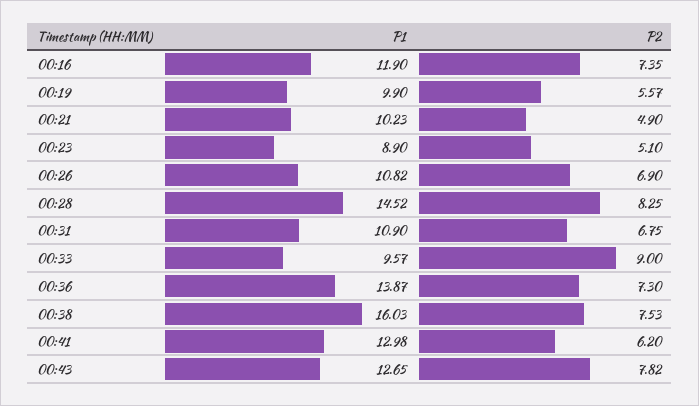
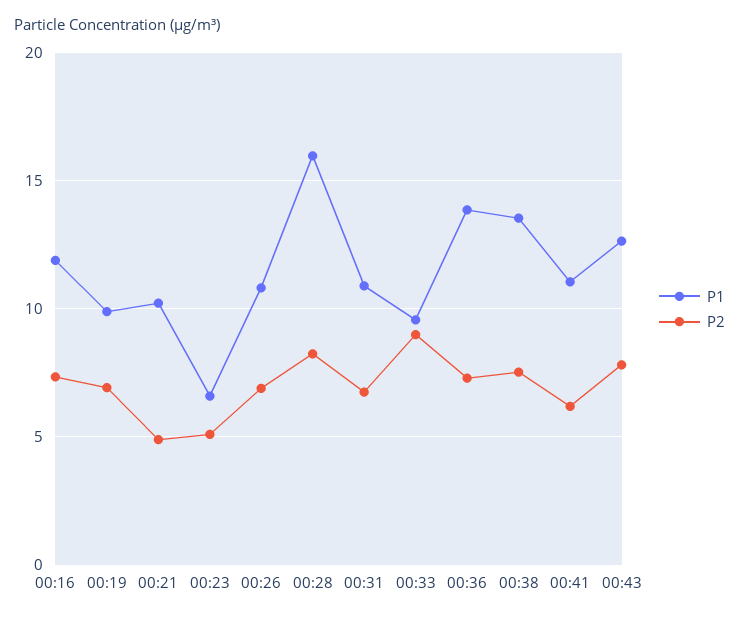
  {
    "P1": {
      "00:16": 11.9,
      "00:19": 9.9,
      "00:21": 10.23,
-     "00:23": 8.9,
+     "00:23": 6.5,
      "00:26": 10.82,
-     "00:28": 14.52,
+     "00:28": 16,
      "00:31": 10.9,
      "00:33": 9.57,
      "00:36": 13.87,
-     "00:38": 16.03,
+     "00:38": 13.5,
-     "00:41": 12.98,
+     "00:41": 11,
      "00:43": 12.65
    },
    "P2": {
      "00:16": 7.35,
-     "00:19": 5.57,
+     "00:19": 7,
      "00:21": 4.9,
      "00:23": 5.1,
      "00:26": 6.9,
      "00:28": 8.25,
      "00:31": 6.75,
      "00:33": 9,
      "00:36": 7.3,
      "00:38": 7.53,
      "00:41": 6.2,
      "00:43": 7.82
    }
  }

